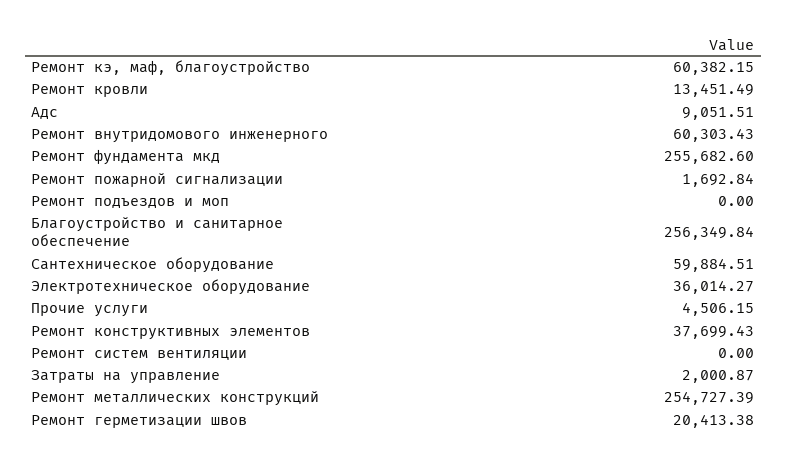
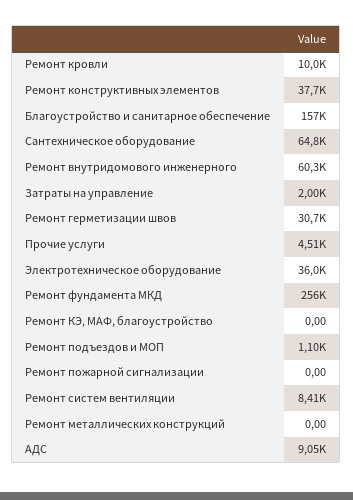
  {
-   "Ремонт кэ, маф, благоустройство": 60382.15,
+   "Ремонт кэ, маф, благоустройство": 0,
-   "Ремонт кровли": 13451.49,
+   "Ремонт кровли": 10000,
    "Адс": 9051.51,
    "Ремонт внутридомового инженерного": 60303.43,
    "Ремонт фундамента мкд": 255682.6,
-   "Ремонт пожарной сигнализации": 1692.84,
+   "Ремонт пожарной сигнализации": 0,
-   "Ремонт подъездов и моп": 0,
+   "Ремонт подъездов и моп": 1100,
-   "Благоустройство и санитарное обеспечение": 256349.84,
+   "Благоустройство и санитарное обеспечение": 157000,
-   "Сантехническое оборудование": 59884.51,
+   "Сантехническое оборудование": 64800,
    "Электротехническое оборудование": 36014.27,
    "Прочие услуги": 4506.15,
    "Ремонт конструктивных элементов": 37699.43,
-   "Ремонт систем вентиляции": 0,
+   "Ремонт систем вентиляции": 8410,
    "Затраты на управление": 2000.87,
-   "Ремонт металлических конструкций": 254727.39,
+   "Ремонт металлических конструкций": 0,
-   "Ремонт герметизации швов": 20413.38
+   "Ремонт герметизации швов": 30700
  }

